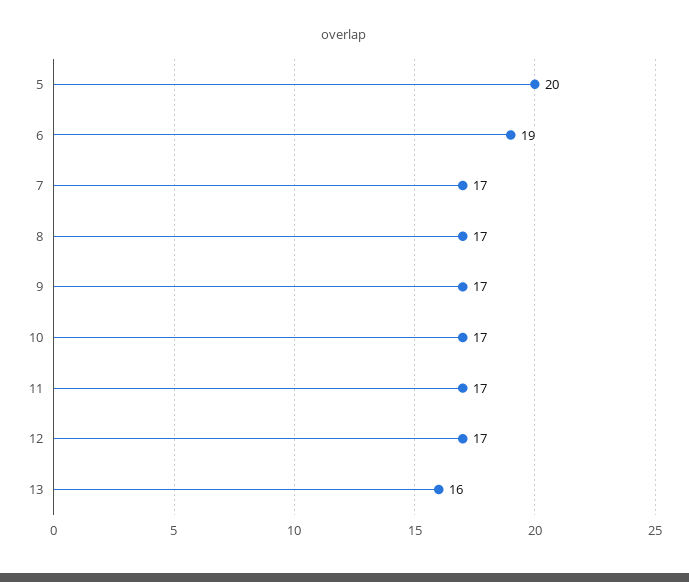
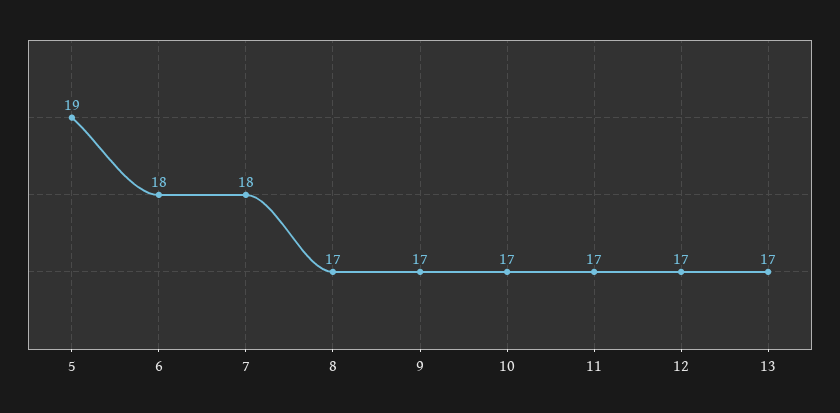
  {
-   "5": 20,
+   "5": 19,
-   "6": 19,
+   "6": 18,
-   "7": 17,
+   "7": 18,
    "8": 17,
    "9": 17,
    "10": 17,
    "11": 17,
    "12": 17,
-   "13": 16
+   "13": 17
  }

